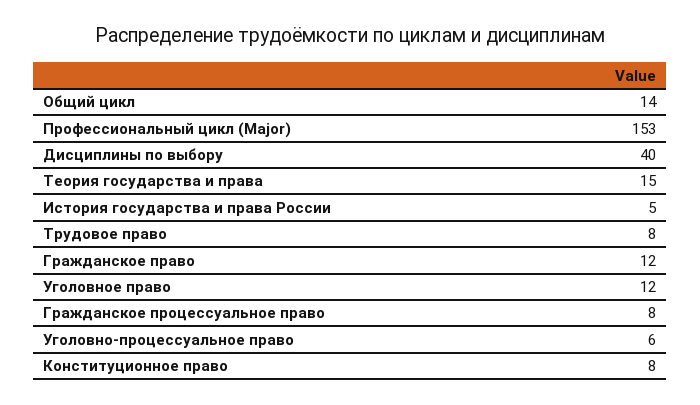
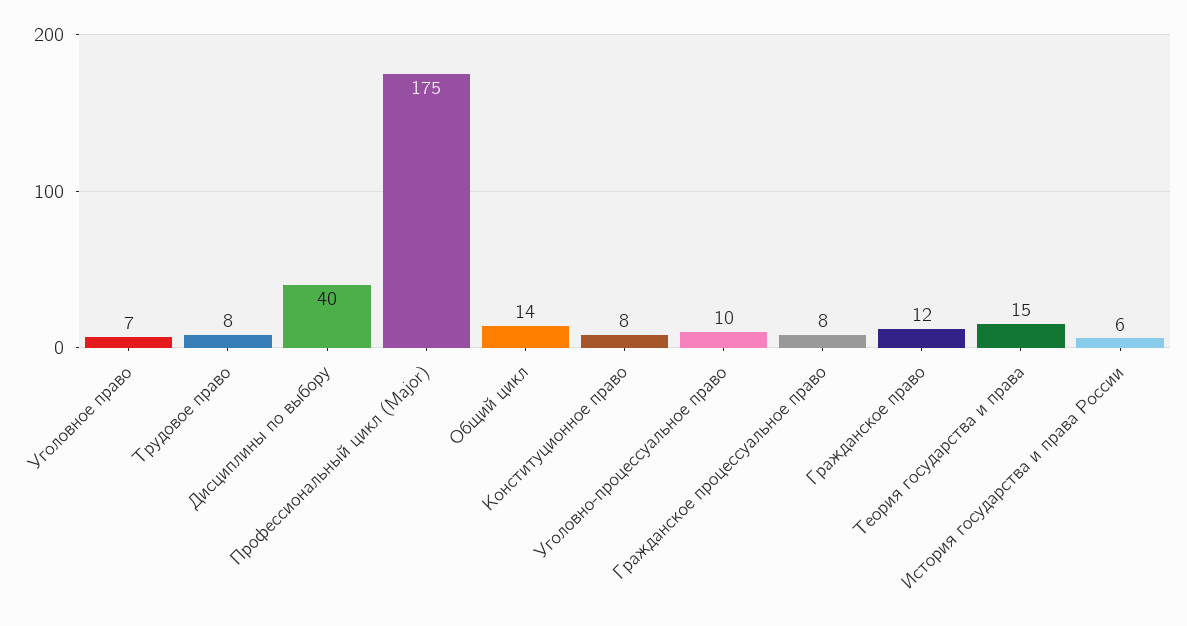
  {
    "Общий цикл": 14,
-   "Профессиональный цикл (Major)": 153,
+   "Профессиональный цикл (Major)": 175,
    "Дисциплины по выбору": 40,
    "Теория государства и права": 15,
-   "История государства и права России": 5,
+   "История государства и права России": 6,
    "Трудовое право": 8,
    "Гражданское право": 12,
-   "Уголовное право": 12,
+   "Уголовное право": 7,
    "Гражданское процессуальное право": 8,
-   "Уголовно-процессуальное право": 6,
+   "Уголовно-процессуальное право": 10,
    "Конституционное право": 8
  }

